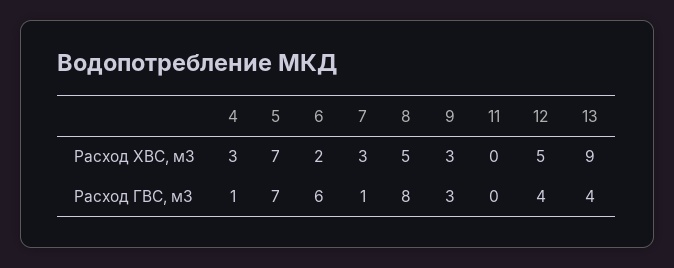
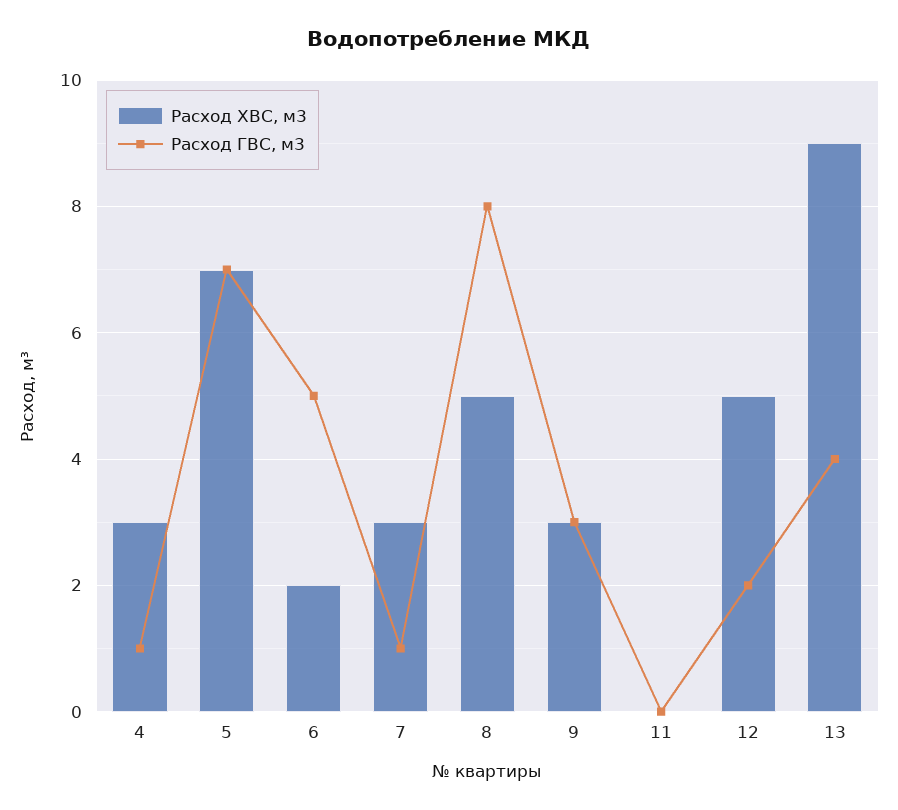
  {
    "Расход ХВС, м3": {
      "4": 3,
      "5": 7,
      "6": 2,
      "7": 3,
      "8": 5,
      "9": 3,
      "11": 0,
      "12": 5,
      "13": 9
    },
    "Расход ГВС, м3": {
      "4": 1,
      "5": 7,
-     "6": 6,
+     "6": 5,
      "7": 1,
      "8": 8,
      "9": 3,
      "11": 0,
-     "12": 4,
+     "12": 2,
      "13": 4
    }
  }

